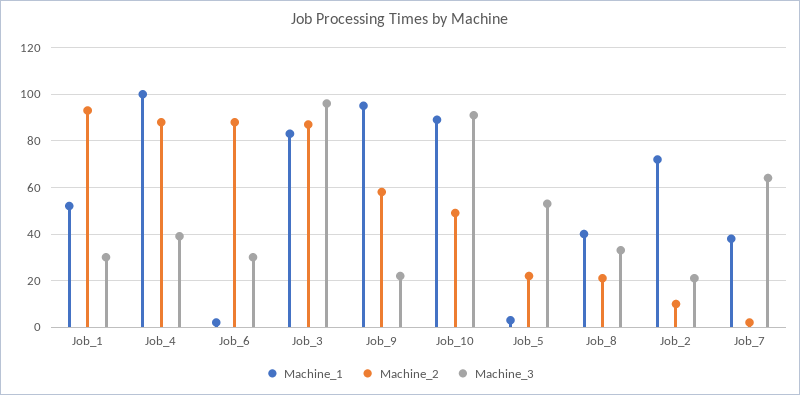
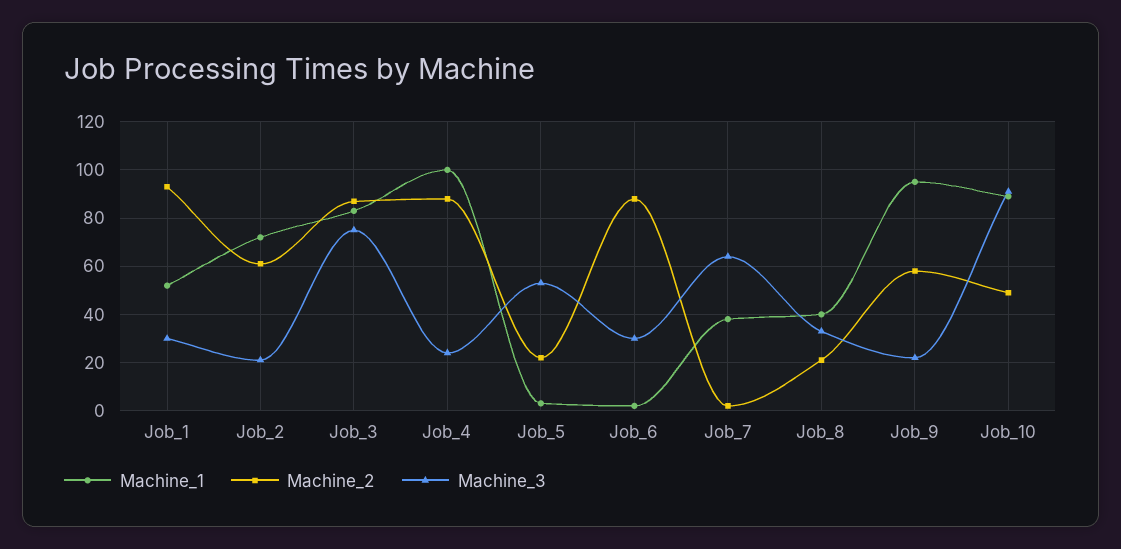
  {
    "Machine_1": {
      "Job_1": 50,
      "Job_4": 100,
      "Job_6": 0,
      "Job_3": 85,
      "Job_9": 95,
      "Job_10": 90,
      "Job_5": 5,
      "Job_8": 40,
      "Job_2": 70,
      "Job_7": 40
    },
    "Machine_2": {
      "Job_1": 95,
      "Job_4": 90,
      "Job_6": 90,
      "Job_3": 85,
      "Job_9": 60,
      "Job_10": 50,
      "Job_5": 20,
      "Job_8": 20,
-     "Job_2": 10,
+     "Job_2": 60,
      "Job_7": 0
    },
    "Machine_3": {
      "Job_1": 30,
-     "Job_4": 40,
+     "Job_4": 25,
      "Job_6": 30,
-     "Job_3": 95,
+     "Job_3": 75,
      "Job_9": 20,
      "Job_10": 90,
      "Job_5": 55,
      "Job_8": 35,
      "Job_2": 20,
      "Job_7": 65
    }
  }

